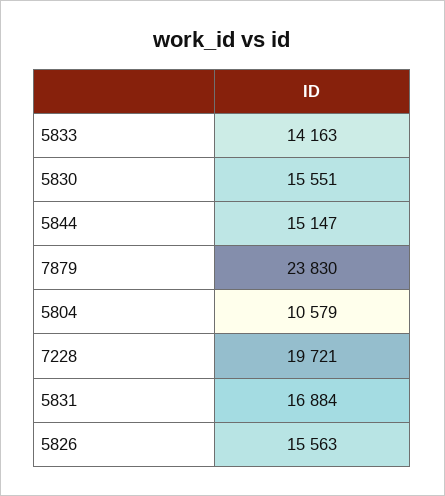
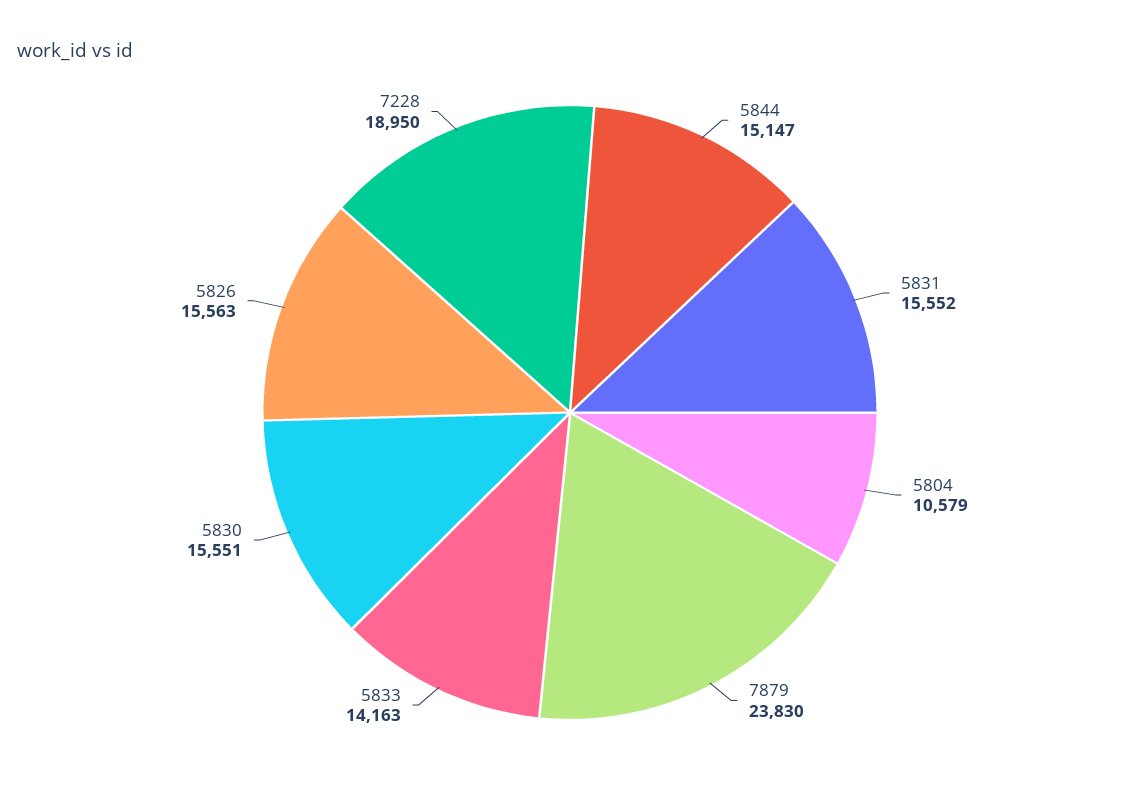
  {
    "5833": 14163,
    "5830": 15551,
    "5844": 15147,
    "7879": 23830,
    "5804": 10579,
-   "7228": 19721,
+   "7228": 18950,
-   "5831": 16884,
+   "5831": 15552,
    "5826": 15563
  }

